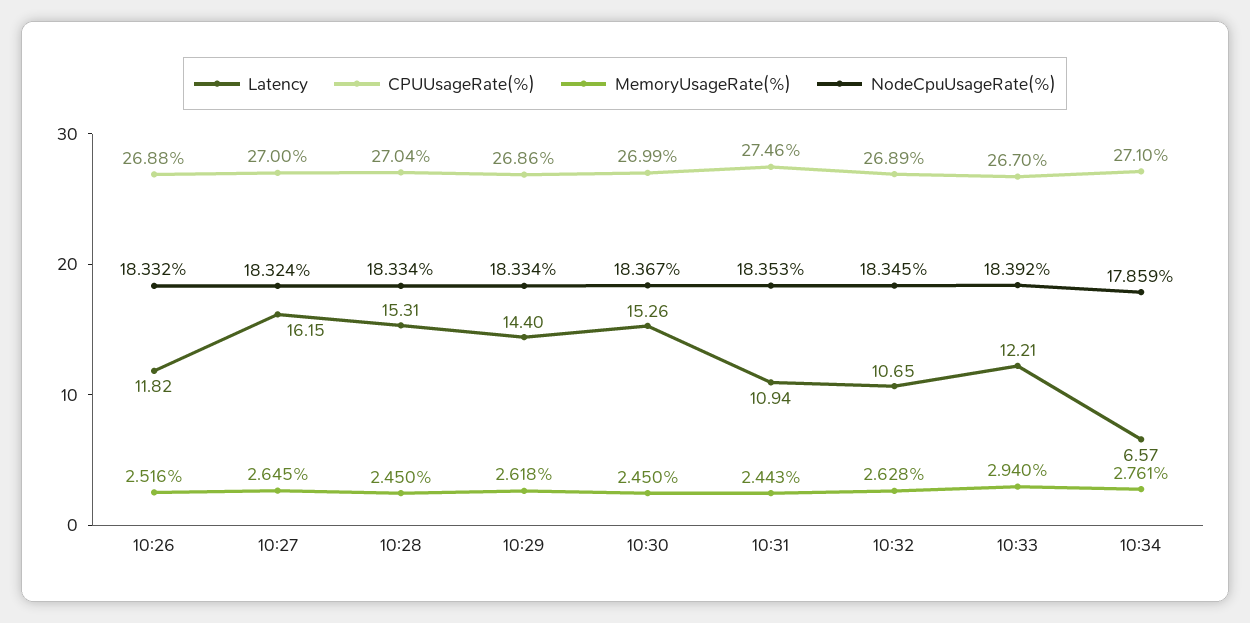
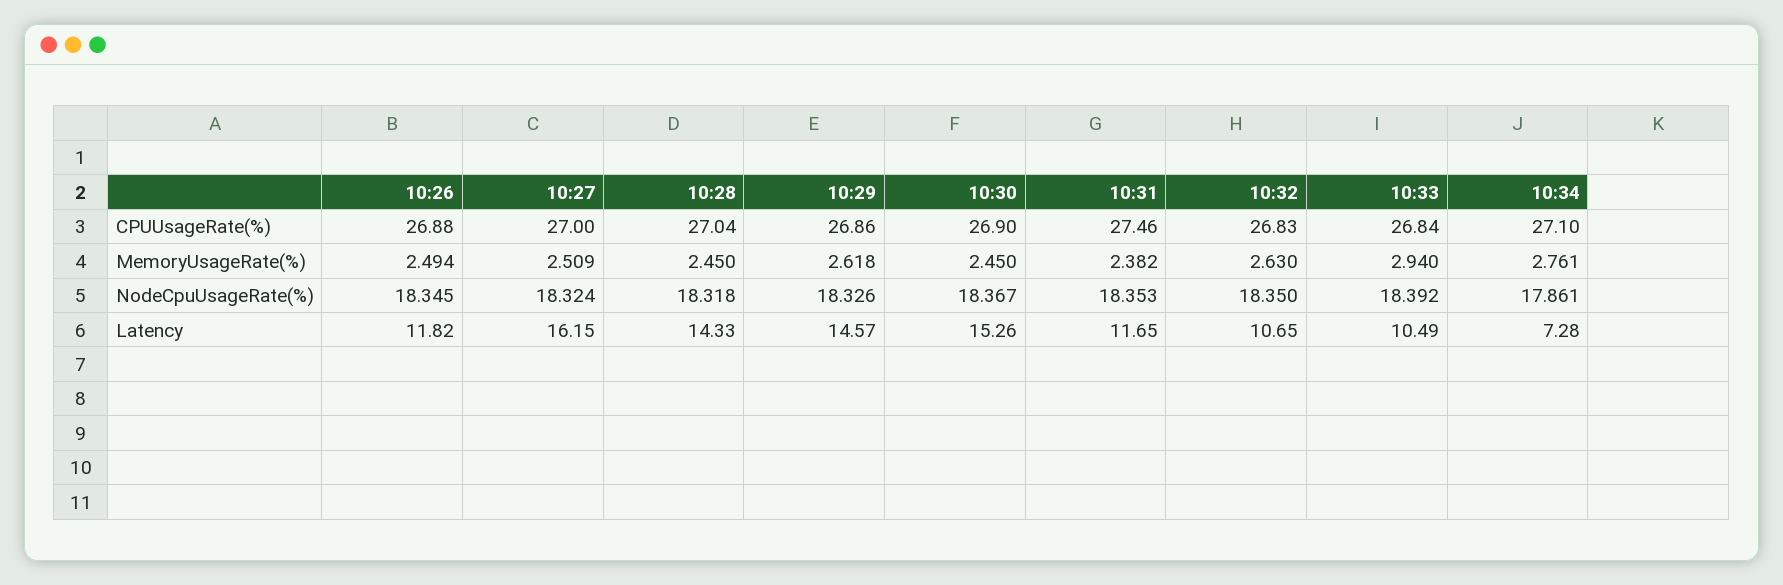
  {
    "Latency": {
      "10:26": 11.82,
      "10:27": 16.15,
-     "10:28": 15.31,
+     "10:28": 14.33,
-     "10:29": 14.4,
+     "10:29": 14.57,
      "10:30": 15.26,
-     "10:31": 10.94,
+     "10:31": 11.65,
      "10:32": 10.65,
-     "10:33": 12.21,
+     "10:33": 10.49,
-     "10:34": 6.57
+     "10:34": 7.28
    },
    "CPUUsageRate(%)": {
      "10:26": 26.88,
      "10:27": 27,
      "10:28": 27.04,
      "10:29": 26.86,
-     "10:30": 26.99,
+     "10:30": 26.9,
      "10:31": 27.46,
-     "10:32": 26.89,
+     "10:32": 26.83,
-     "10:33": 26.7,
+     "10:33": 26.84,
      "10:34": 27.1
    },
    "MemoryUsageRate(%)": {
-     "10:26": 2.516,
+     "10:26": 2.494,
-     "10:27": 2.645,
+     "10:27": 2.509,
      "10:28": 2.45,
      "10:29": 2.618,
      "10:30": 2.45,
-     "10:31": 2.443,
+     "10:31": 2.382,
-     "10:32": 2.628,
+     "10:32": 2.63,
      "10:33": 2.94,
      "10:34": 2.761
    },
    "NodeCpuUsageRate(%)": {
-     "10:26": 18.332,
+     "10:26": 18.345,
      "10:27": 18.324,
-     "10:28": 18.334,
+     "10:28": 18.318,
-     "10:29": 18.334,
+     "10:29": 18.326,
      "10:30": 18.367,
      "10:31": 18.353,
-     "10:32": 18.345,
+     "10:32": 18.35,
      "10:33": 18.392,
-     "10:34": 17.859
+     "10:34": 17.861
    }
  }

